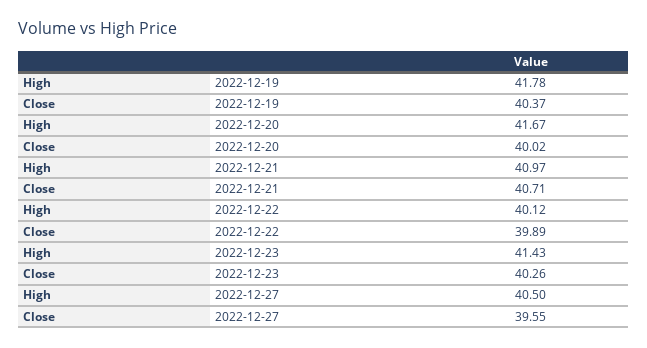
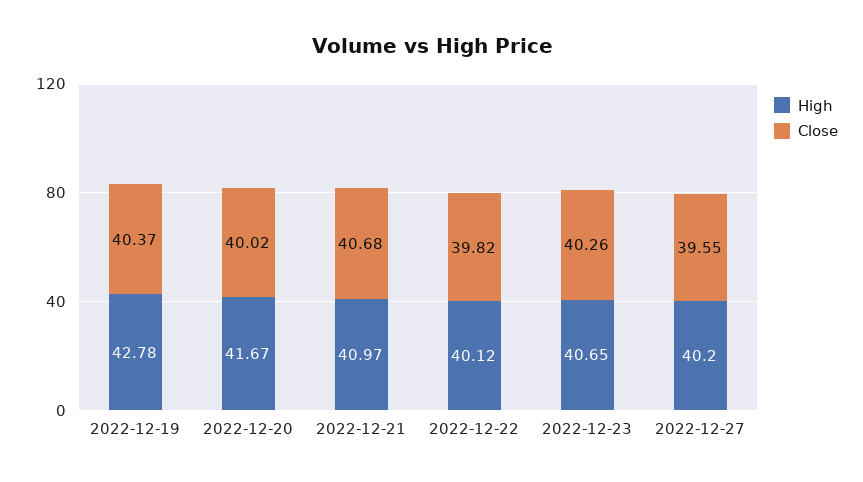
  {
    "High": {
-     "2022-12-19": 41.78,
+     "2022-12-19": 42.78,
      "2022-12-20": 41.67,
      "2022-12-21": 40.97,
      "2022-12-22": 40.12,
-     "2022-12-23": 41.43,
+     "2022-12-23": 40.65,
-     "2022-12-27": 40.5
+     "2022-12-27": 40.2
    },
    "Close": {
      "2022-12-19": 40.37,
      "2022-12-20": 40.02,
-     "2022-12-21": 40.71,
+     "2022-12-21": 40.68,
-     "2022-12-22": 39.89,
+     "2022-12-22": 39.82,
      "2022-12-23": 40.26,
      "2022-12-27": 39.55
    }
  }

